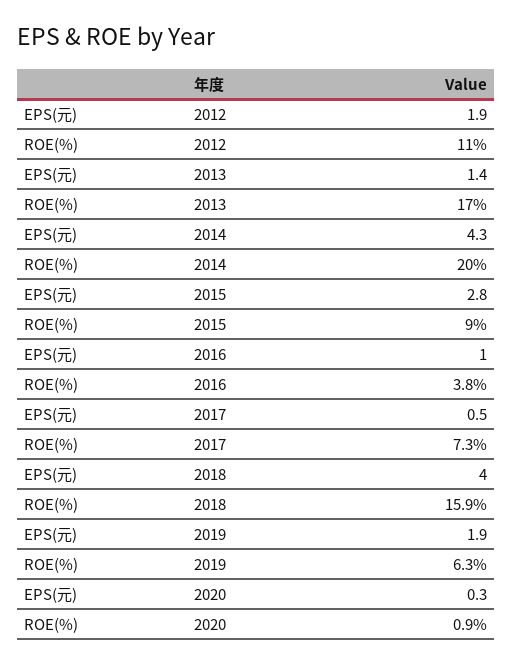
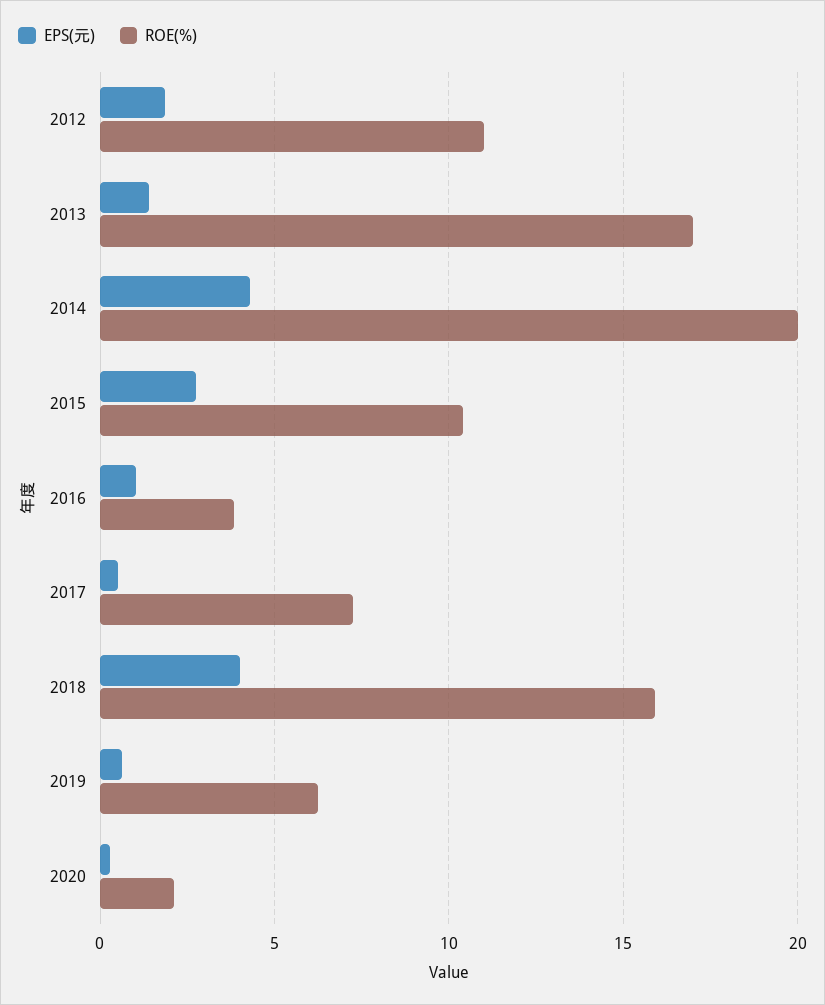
  {
    "EPS(元)": {
      "2012": 1.9,
      "2013": 1.4,
      "2014": 4.3,
      "2015": 2.8,
      "2016": 1,
      "2017": 0.5,
      "2018": 4,
-     "2019": 1.9,
+     "2019": 0.5,
      "2020": 0.3
    },
    "ROE(%)": {
      "2012": 11,
      "2013": 17,
      "2014": 20,
-     "2015": 9,
+     "2015": 10.5,
      "2016": 3.8,
      "2017": 7.3,
      "2018": 15.9,
      "2019": 6.3,
-     "2020": 0.9
+     "2020": 2
    }
  }

